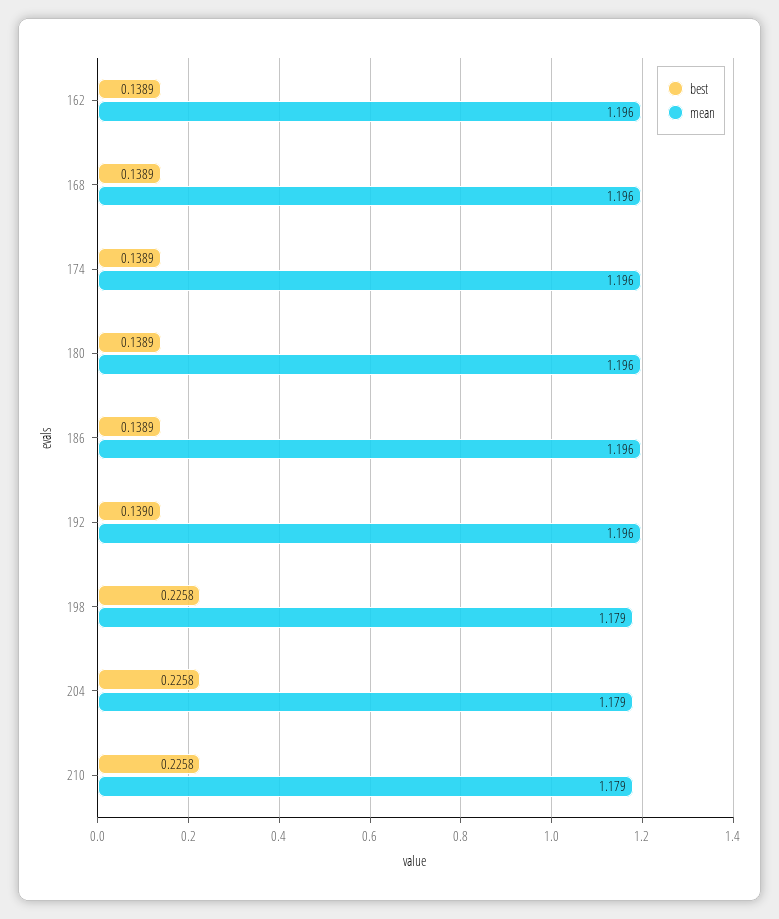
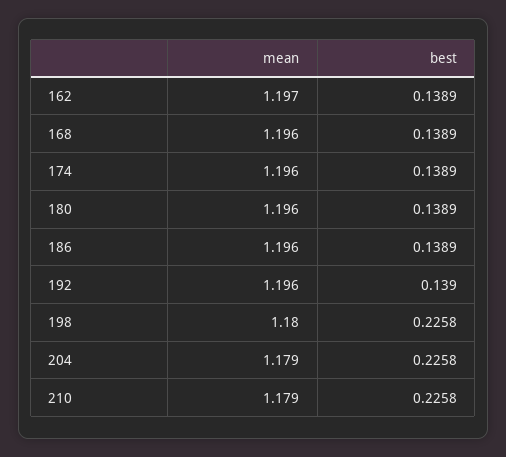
  {
    "best": {
      "162": 0.1389,
      "168": 0.1389,
      "174": 0.1389,
      "180": 0.1389,
      "186": 0.1389,
      "192": 0.139,
      "198": 0.2258,
      "204": 0.2258,
      "210": 0.2258
    },
    "mean": {
-     "162": 1.196,
+     "162": 1.197,
      "168": 1.196,
      "174": 1.196,
      "180": 1.196,
      "186": 1.196,
      "192": 1.196,
-     "198": 1.179,
+     "198": 1.18,
      "204": 1.179,
      "210": 1.179
    }
  }

